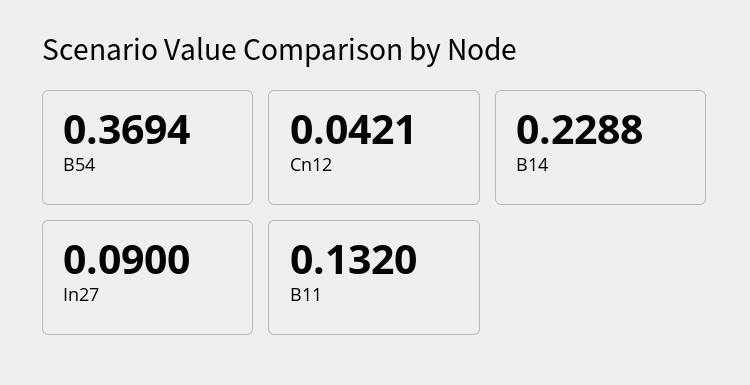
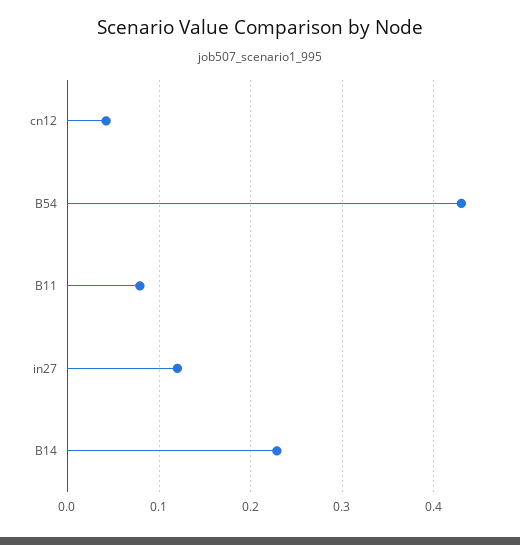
  {
-   "B54": 0.3694,
+   "B54": 0.43,
    "Cn12": 0.0421,
    "B14": 0.2288,
-   "In27": 0.09,
+   "In27": 0.12,
-   "B11": 0.132
+   "B11": 0.08
  }

